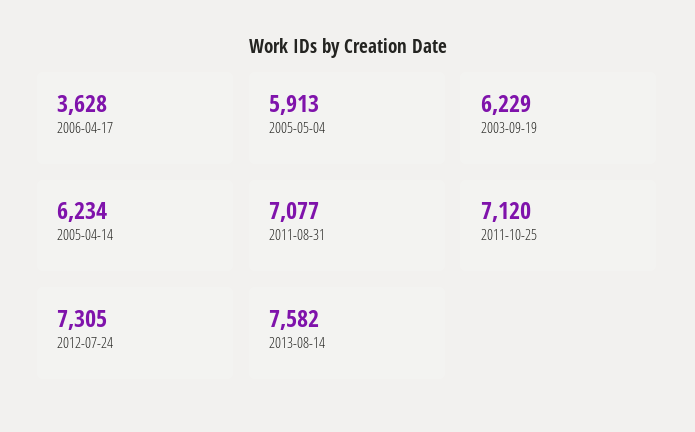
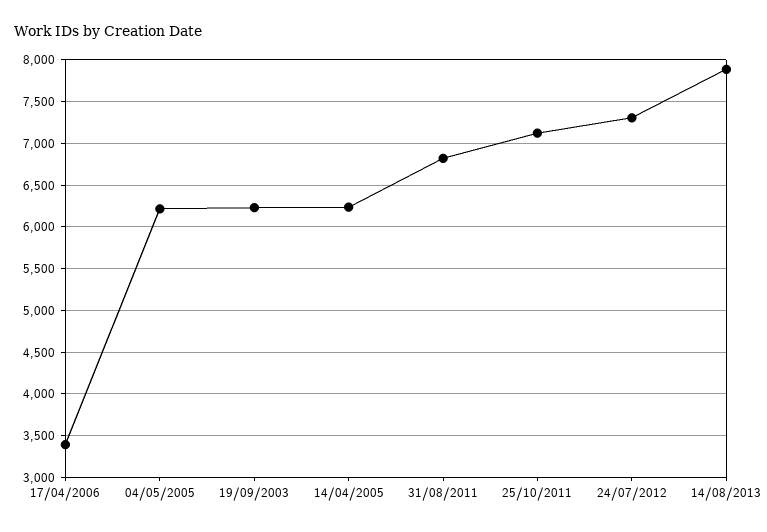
  {
-   "2006-04-17": 3628,
+   "2006-04-17": 3400,
-   "2005-05-04": 5913,
+   "2005-05-04": 6200,
    "2003-09-19": 6229,
    "2005-04-14": 6234,
-   "2011-08-31": 7077,
+   "2011-08-31": 6800,
    "2011-10-25": 7120,
    "2012-07-24": 7305,
-   "2013-08-14": 7582
+   "2013-08-14": 7900
  }

